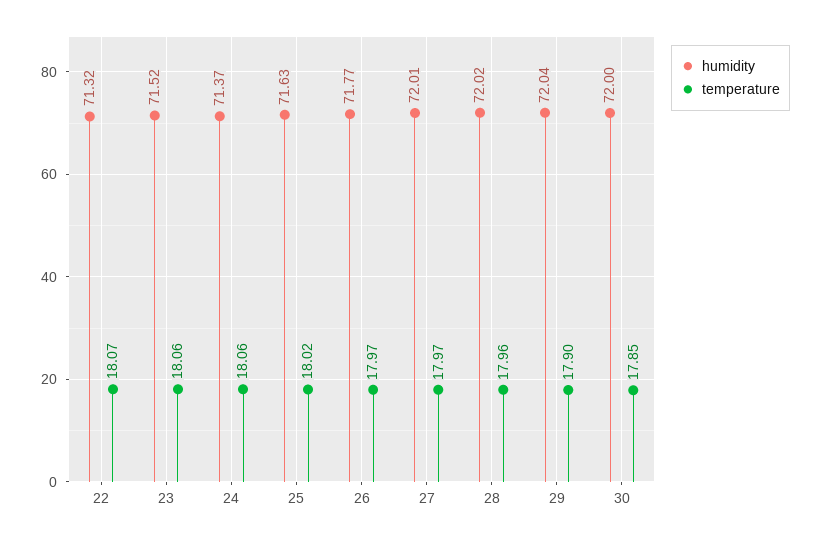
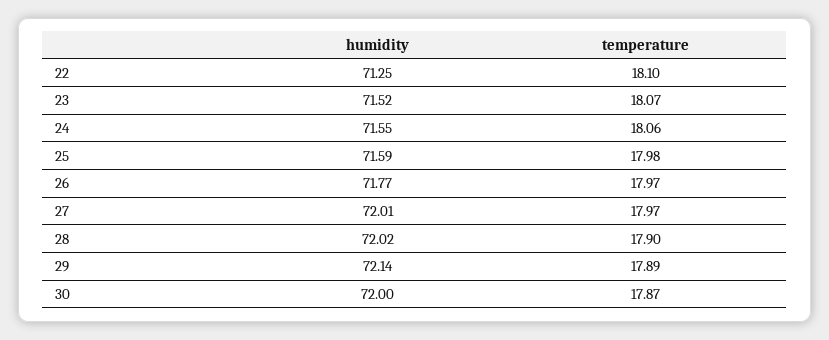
  {
    "humidity": {
-     "22": 71.32,
+     "22": 71.25,
      "23": 71.52,
-     "24": 71.37,
+     "24": 71.55,
-     "25": 71.63,
+     "25": 71.59,
      "26": 71.77,
      "27": 72.01,
      "28": 72.02,
-     "29": 72.04,
+     "29": 72.14,
      "30": 72
    },
    "temperature": {
-     "22": 18.07,
+     "22": 18.1,
-     "23": 18.06,
+     "23": 18.07,
      "24": 18.06,
-     "25": 18.02,
+     "25": 17.98,
      "26": 17.97,
      "27": 17.97,
-     "28": 17.96,
+     "28": 17.9,
-     "29": 17.9,
+     "29": 17.89,
-     "30": 17.85
+     "30": 17.87
    }
  }

